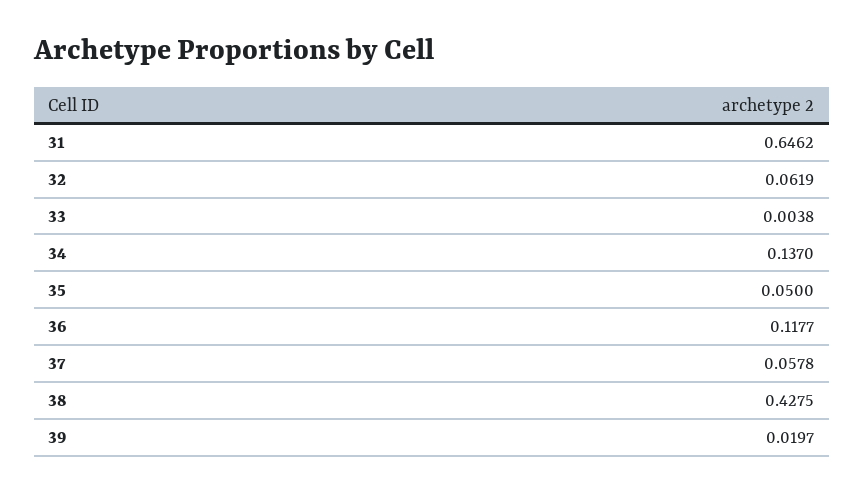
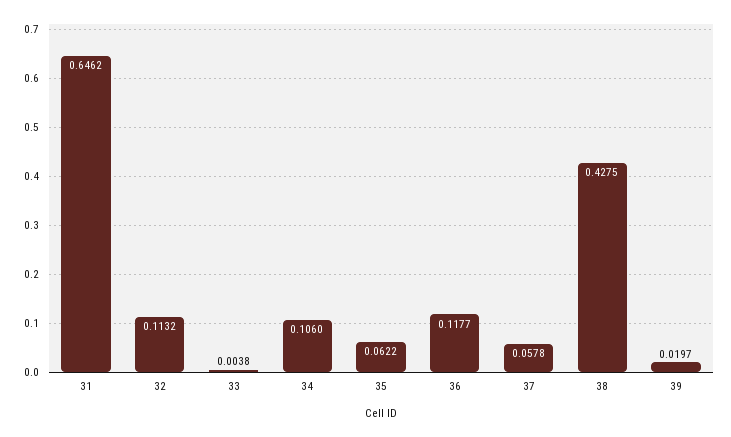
  {
    "31": 0.6462,
-   "32": 0.0619,
+   "32": 0.1132,
    "33": 0.0038,
-   "34": 0.137,
+   "34": 0.106,
-   "35": 0.05,
+   "35": 0.0622,
    "36": 0.1177,
    "37": 0.0578,
    "38": 0.4275,
    "39": 0.0197
  }

